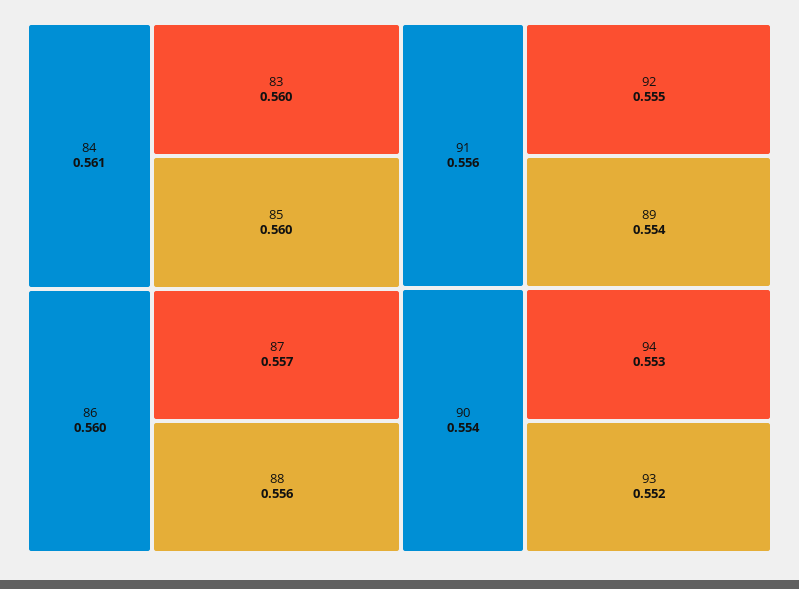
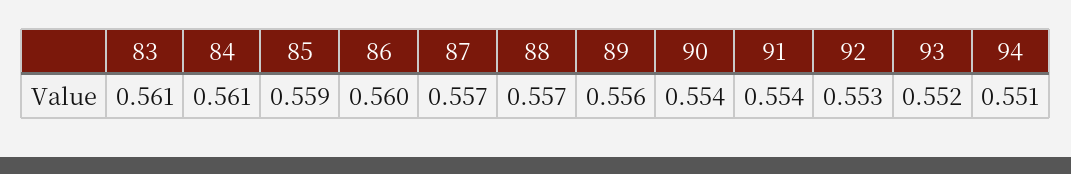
  {
    "84": 0.561,
-   "83": 0.56,
+   "83": 0.561,
-   "85": 0.56,
+   "85": 0.559,
    "86": 0.56,
    "87": 0.557,
-   "88": 0.556,
+   "88": 0.557,
-   "91": 0.556,
+   "91": 0.554,
-   "92": 0.555,
+   "92": 0.553,
-   "89": 0.554,
+   "89": 0.556,
    "90": 0.554,
-   "94": 0.553,
+   "94": 0.551,
    "93": 0.552
  }

